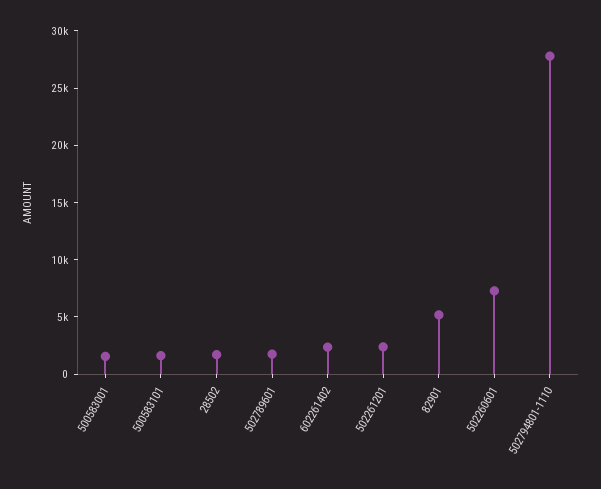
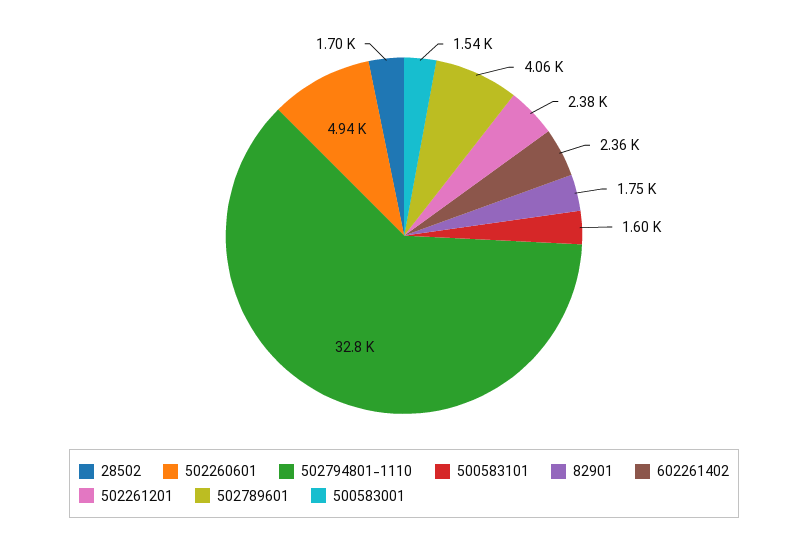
  {
    "500583001": 1540,
    "500583101": 1600,
    "28502": 1700,
-   "502789601": 2000,
+   "502789601": 4060,
    "602261402": 2360,
    "502261201": 2380,
-   "82901": 5000,
+   "82901": 1750,
-   "502260601": 7000,
+   "502260601": 4940,
-   "502794801-1110": 28000
+   "502794801-1110": 32800
  }

